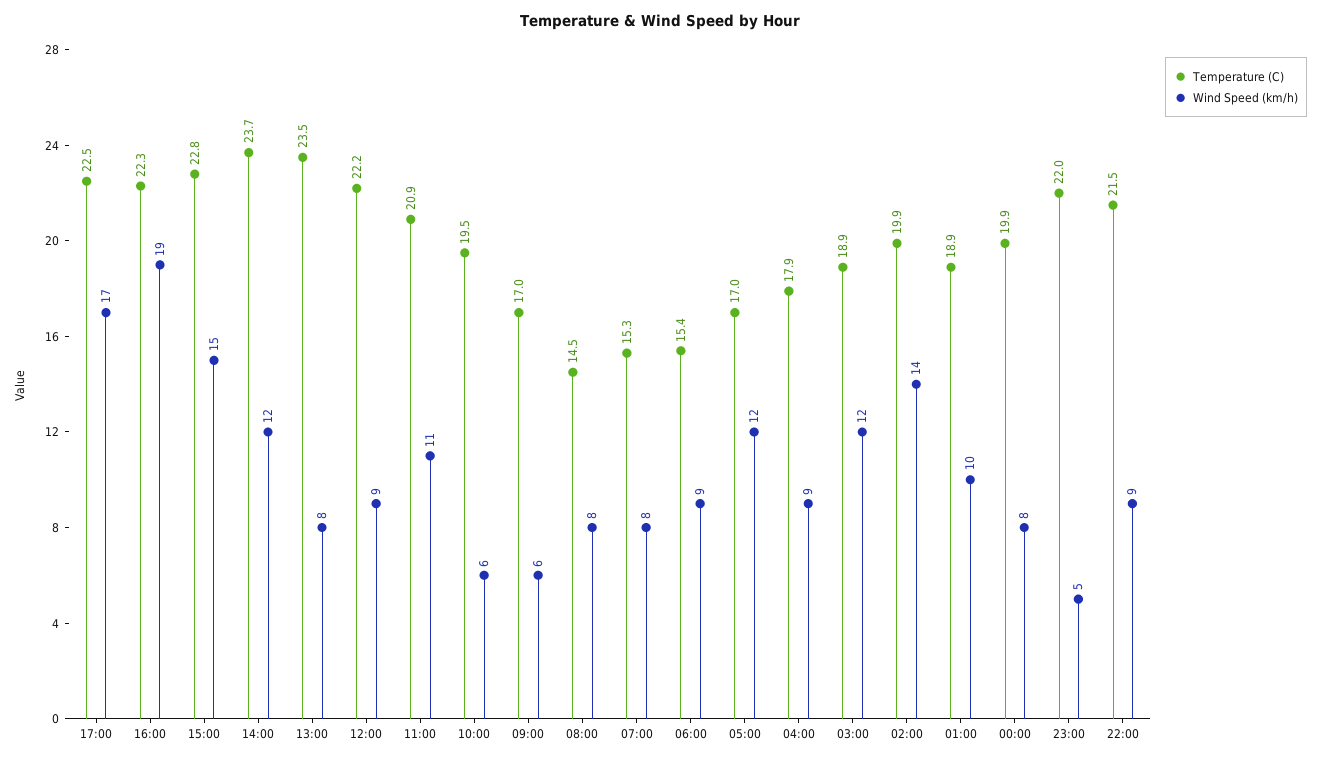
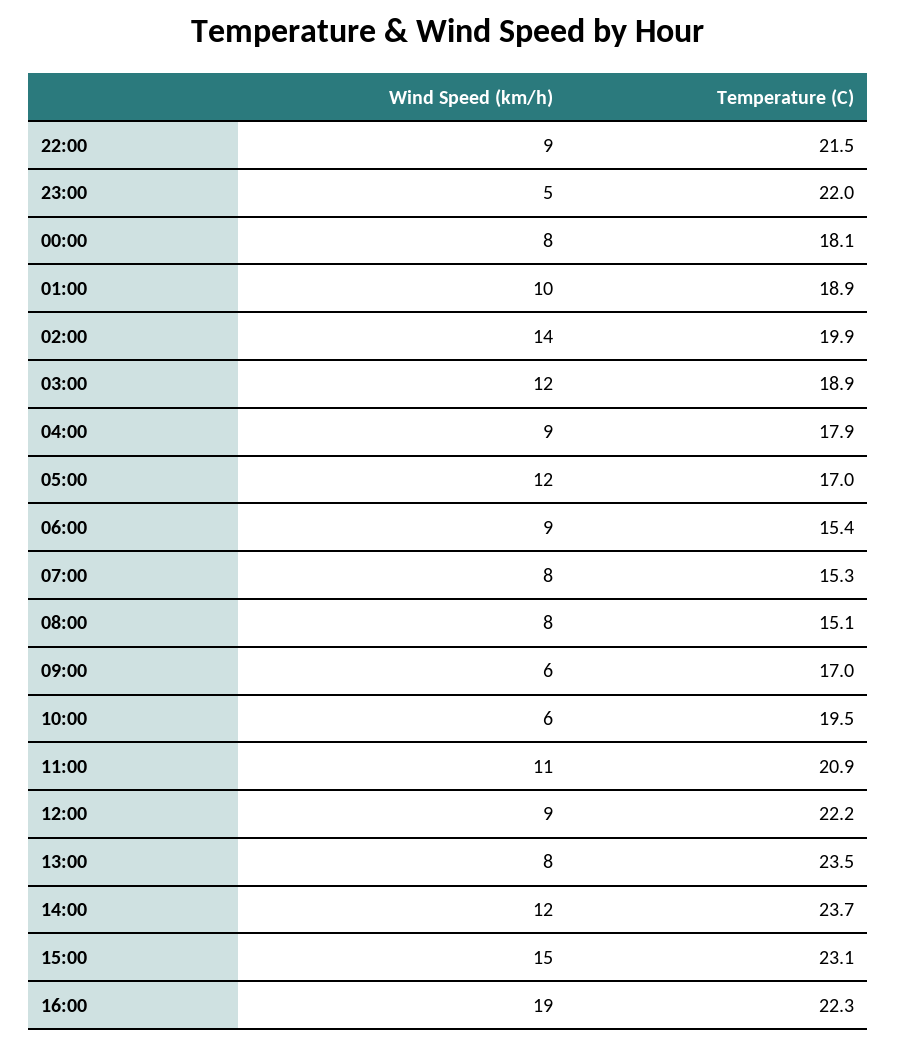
  {
    "Temperature (C)": {
-     "17:00": 22.5,
      "16:00": 22.3,
-     "15:00": 22.8,
+     "15:00": 23.1,
      "14:00": 23.7,
      "13:00": 23.5,
      "12:00": 22.2,
      "11:00": 20.9,
      "10:00": 19.5,
      "09:00": 17,
-     "08:00": 14.5,
+     "08:00": 15.1,
      "07:00": 15.3,
      "06:00": 15.4,
      "05:00": 17,
      "04:00": 17.9,
      "03:00": 18.9,
      "02:00": 19.9,
      "01:00": 18.9,
-     "00:00": 19.9,
+     "00:00": 18.1,
      "23:00": 22,
      "22:00": 21.5
    },
    "Wind Speed (km/h)": {
-     "17:00": 17,
      "16:00": 19,
      "15:00": 15,
      "14:00": 12,
      "13:00": 8,
      "12:00": 9,
      "11:00": 11,
      "10:00": 6,
      "09:00": 6,
      "08:00": 8,
      "07:00": 8,
      "06:00": 9,
      "05:00": 12,
      "04:00": 9,
      "03:00": 12,
      "02:00": 14,
      "01:00": 10,
      "00:00": 8,
      "23:00": 5,
      "22:00": 9
    }
  }

